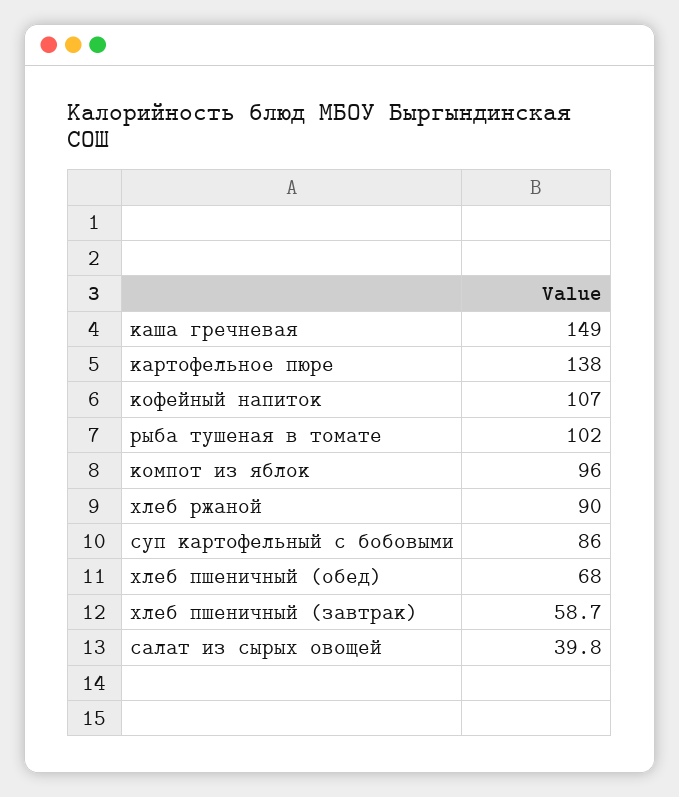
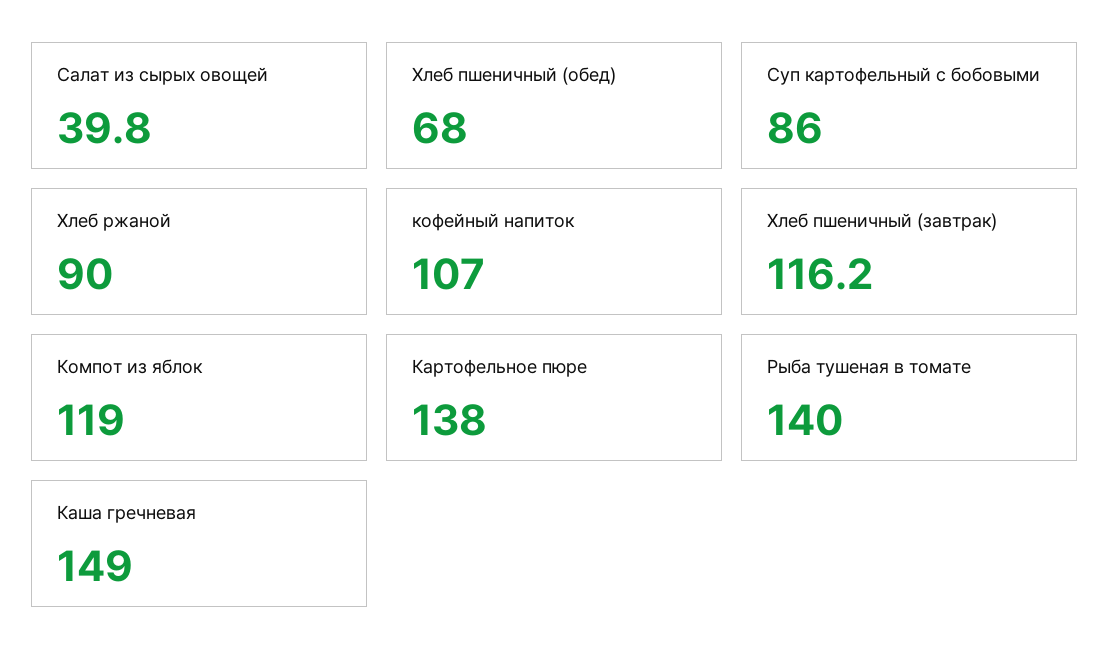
  {
    "каша гречневая": 149,
    "картофельное пюре": 138,
    "кофейный напиток": 107,
-   "рыба тушеная в томате": 102,
+   "рыба тушеная в томате": 140,
-   "компот из яблок": 96,
+   "компот из яблок": 119,
    "хлеб ржаной": 90,
    "суп картофельный с бобовыми": 86,
    "хлеб пшеничный (обед)": 68,
-   "хлеб пшеничный (завтрак)": 58.7,
+   "хлеб пшеничный (завтрак)": 116.2,
    "салат из сырых овощей": 39.8
  }

